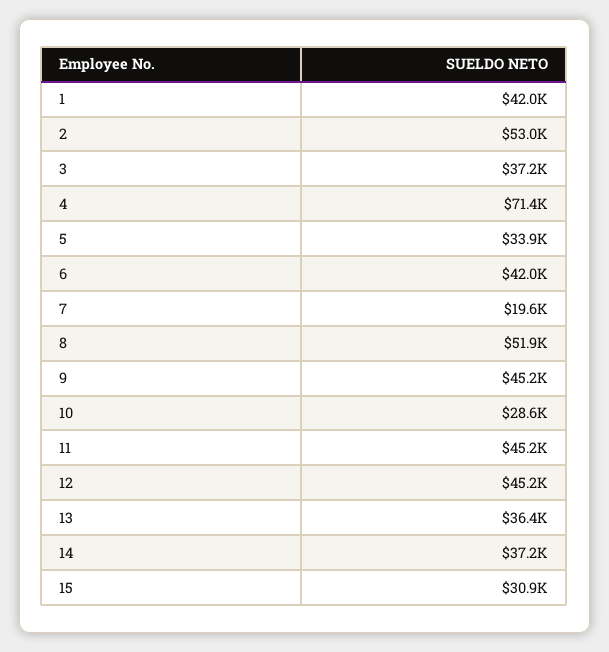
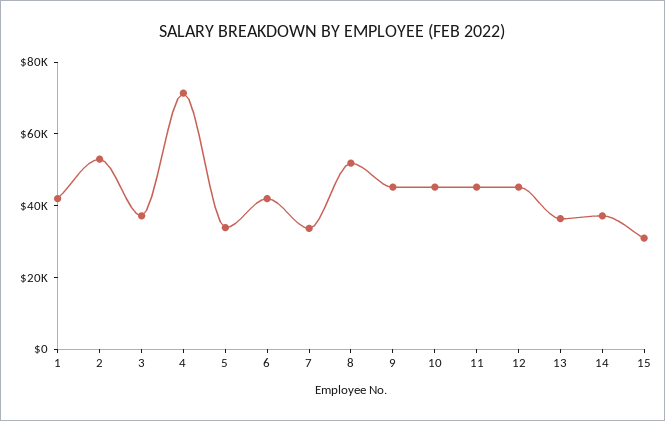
  {
    "1": 42000,
    "2": 53000,
    "3": 37200,
    "4": 71400,
    "5": 33900,
    "6": 42000,
-   "7": 19600,
+   "7": 35000,
    "8": 51900,
    "9": 45200,
-   "10": 28600,
+   "10": 45000,
    "11": 45200,
    "12": 45200,
    "13": 36400,
    "14": 37200,
    "15": 30900
  }

